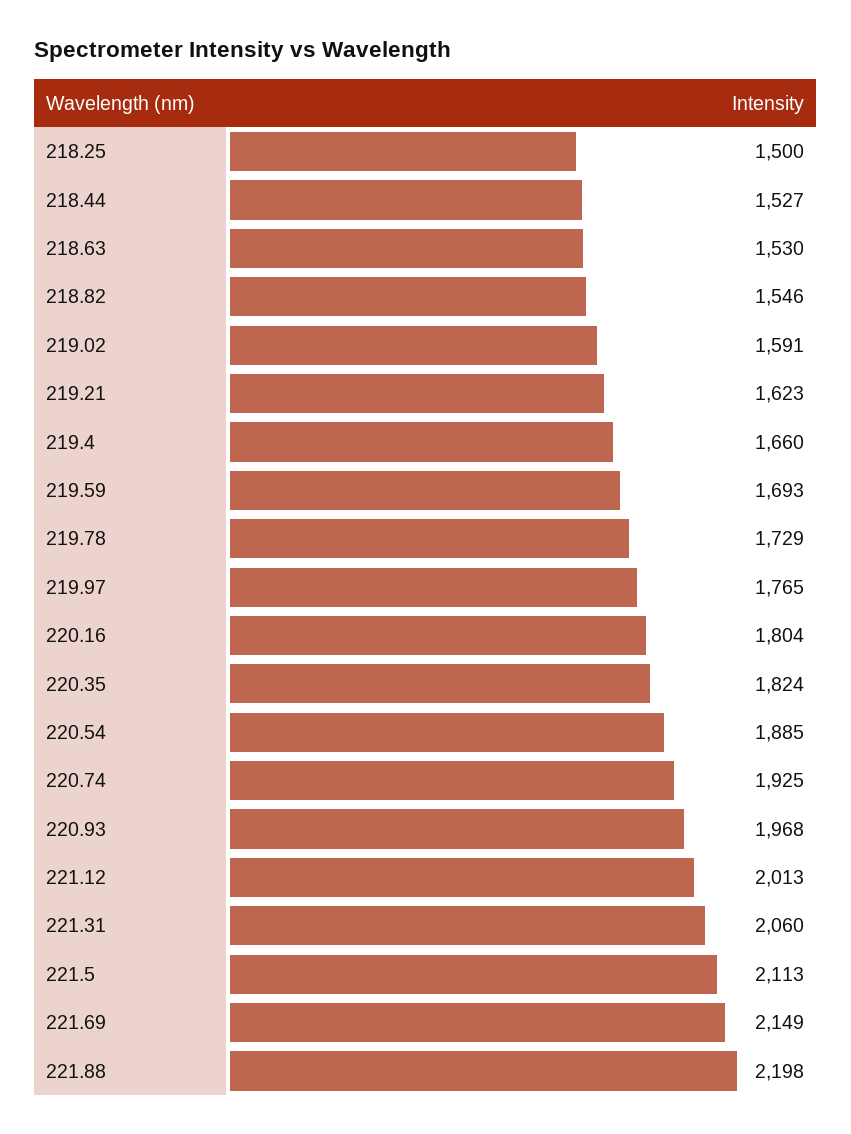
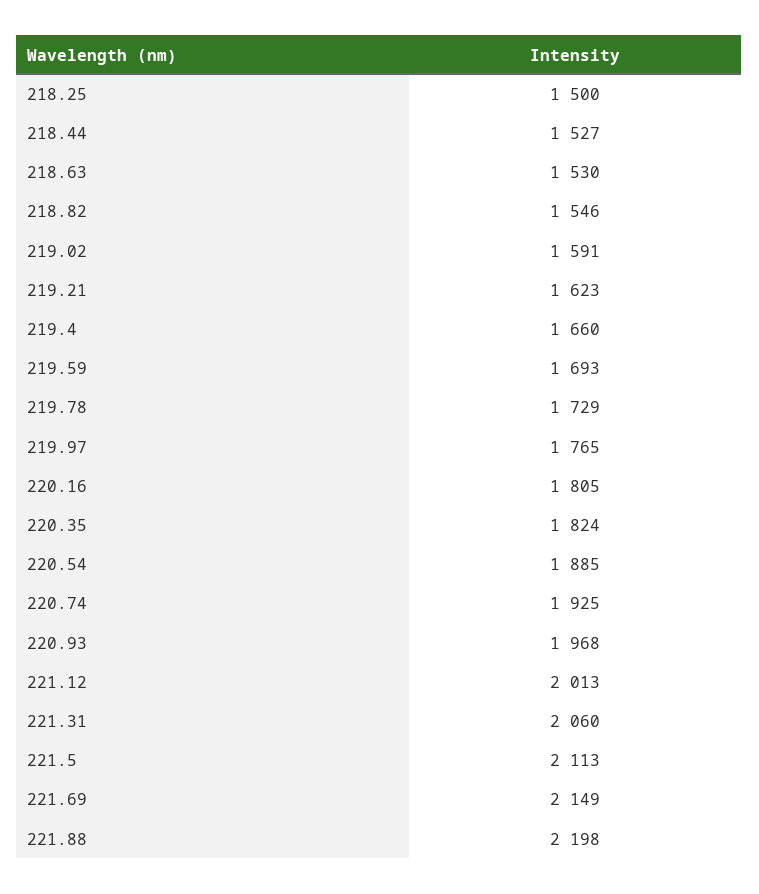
  {
    "218.25": 1500,
    "218.44": 1527,
    "218.63": 1530,
    "218.82": 1546,
    "219.02": 1591,
    "219.21": 1623,
    "219.4": 1660,
    "219.59": 1693,
    "219.78": 1729,
    "219.97": 1765,
-   "220.16": 1804,
+   "220.16": 1805,
    "220.35": 1824,
    "220.54": 1885,
    "220.74": 1925,
    "220.93": 1968,
    "221.12": 2013,
    "221.31": 2060,
    "221.5": 2113,
    "221.69": 2149,
    "221.88": 2198
  }

